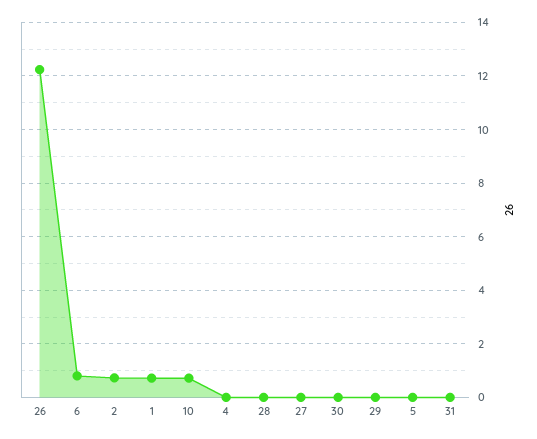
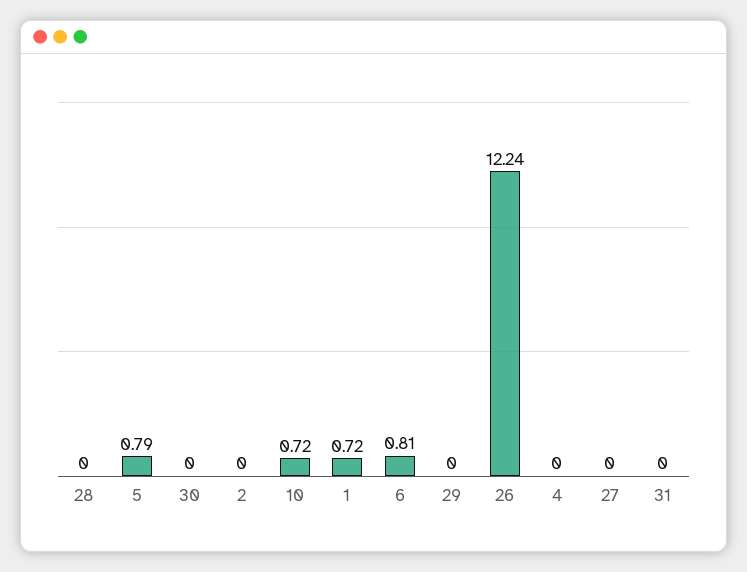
  {
    "26": 12.24,
    "6": 0.81,
-   "2": 0.75,
+   "2": 0,
    "1": 0.72,
    "10": 0.72,
    "4": 0,
    "28": 0,
    "27": 0,
    "30": 0,
    "29": 0,
-   "5": 0,
+   "5": 0.79,
    "31": 0
  }

